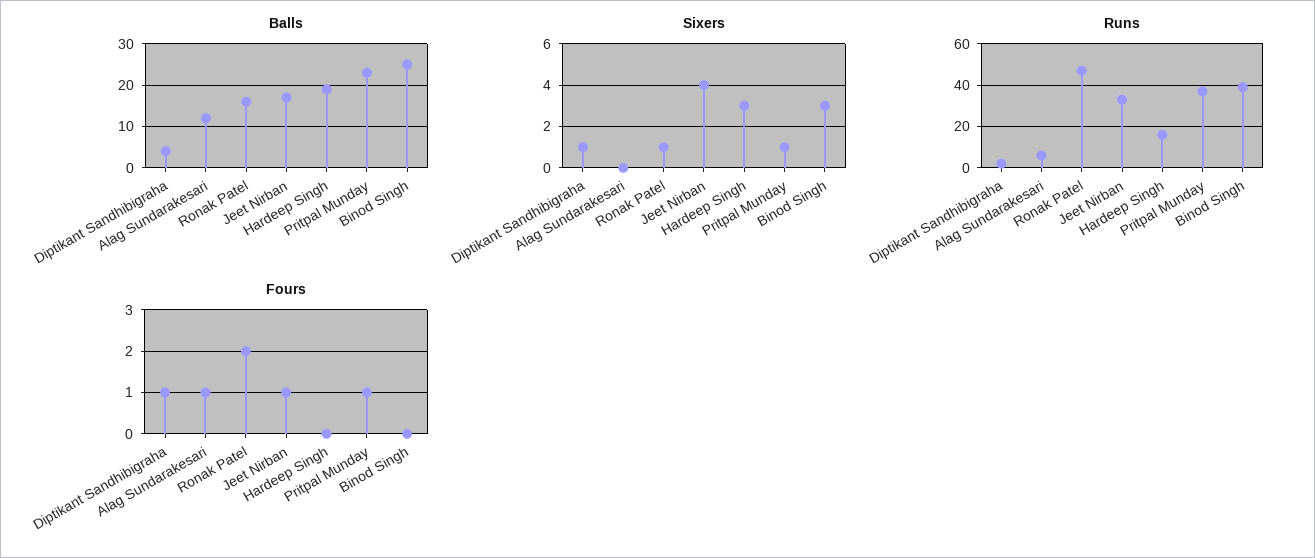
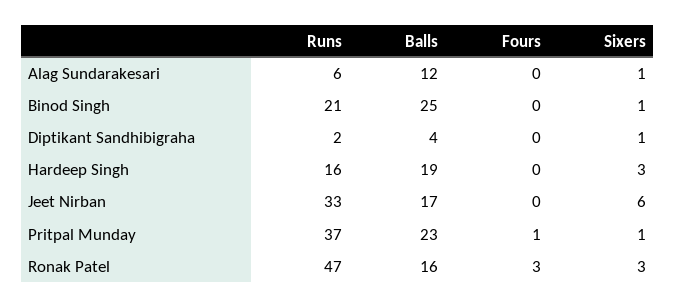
  {
    "Balls": {
      "Diptikant Sandhibigraha": 4,
      "Alag Sundarakesari": 12,
      "Ronak Patel": 16,
      "Jeet Nirban": 17,
      "Hardeep Singh": 19,
      "Pritpal Munday": 23,
      "Binod Singh": 25
    },
    "Sixers": {
      "Diptikant Sandhibigraha": 1,
-     "Alag Sundarakesari": 0,
+     "Alag Sundarakesari": 1,
-     "Ronak Patel": 1,
+     "Ronak Patel": 3,
-     "Jeet Nirban": 4,
+     "Jeet Nirban": 6,
      "Hardeep Singh": 3,
      "Pritpal Munday": 1,
-     "Binod Singh": 3
+     "Binod Singh": 1
    },
    "Runs": {
      "Diptikant Sandhibigraha": 2,
      "Alag Sundarakesari": 6,
      "Ronak Patel": 47,
      "Jeet Nirban": 33,
      "Hardeep Singh": 16,
      "Pritpal Munday": 37,
-     "Binod Singh": 40
+     "Binod Singh": 21
    },
    "Fours": {
-     "Diptikant Sandhibigraha": 1,
+     "Diptikant Sandhibigraha": 0,
-     "Alag Sundarakesari": 1,
+     "Alag Sundarakesari": 0,
-     "Ronak Patel": 2,
+     "Ronak Patel": 3,
-     "Jeet Nirban": 1,
+     "Jeet Nirban": 0,
      "Hardeep Singh": 0,
      "Pritpal Munday": 1,
      "Binod Singh": 0
    }
  }

